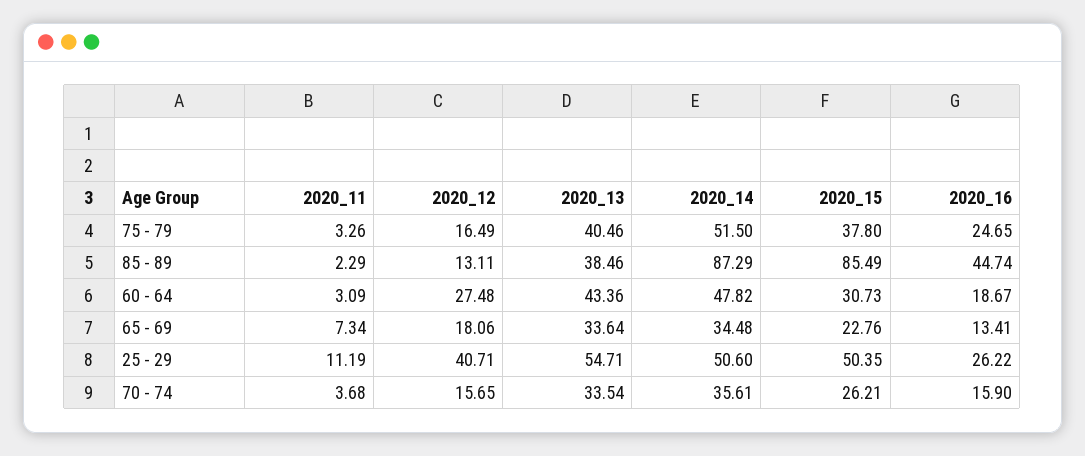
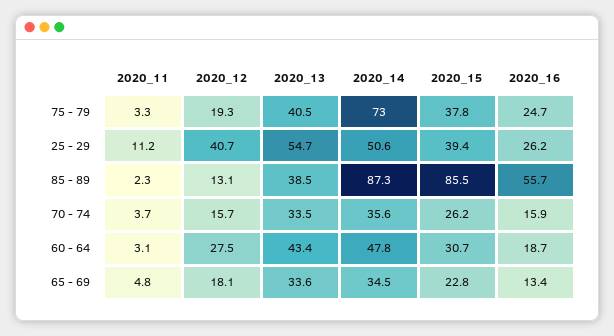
  {
    "2020_11": {
      "75 - 79": 3.26,
      "85 - 89": 2.29,
      "60 - 64": 3.09,
-     "65 - 69": 7.34,
+     "65 - 69": 4.8,
      "25 - 29": 11.19,
      "70 - 74": 3.68
    },
    "2020_12": {
-     "75 - 79": 16.49,
+     "75 - 79": 19.3,
      "85 - 89": 13.11,
      "60 - 64": 27.48,
      "65 - 69": 18.06,
      "25 - 29": 40.71,
      "70 - 74": 15.65
    },
    "2020_13": {
      "75 - 79": 40.46,
      "85 - 89": 38.46,
      "60 - 64": 43.36,
      "65 - 69": 33.64,
      "25 - 29": 54.71,
      "70 - 74": 33.54
    },
    "2020_14": {
-     "75 - 79": 51.5,
+     "75 - 79": 73,
      "85 - 89": 87.29,
      "60 - 64": 47.82,
      "65 - 69": 34.48,
      "25 - 29": 50.6,
      "70 - 74": 35.61
    },
    "2020_15": {
      "75 - 79": 37.8,
      "85 - 89": 85.49,
      "60 - 64": 30.73,
      "65 - 69": 22.76,
-     "25 - 29": 50.35,
+     "25 - 29": 39.4,
      "70 - 74": 26.21
    },
    "2020_16": {
      "75 - 79": 24.65,
-     "85 - 89": 44.74,
+     "85 - 89": 55.7,
      "60 - 64": 18.67,
      "65 - 69": 13.41,
      "25 - 29": 26.22,
      "70 - 74": 15.9
    }
  }

